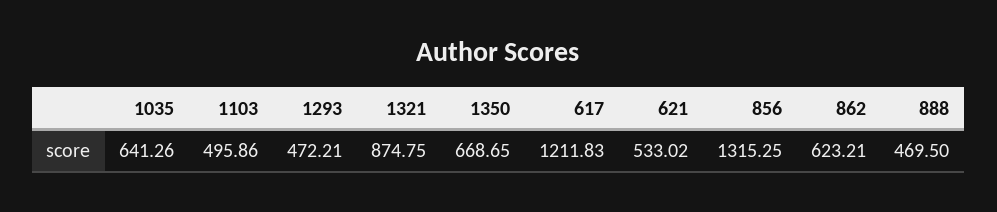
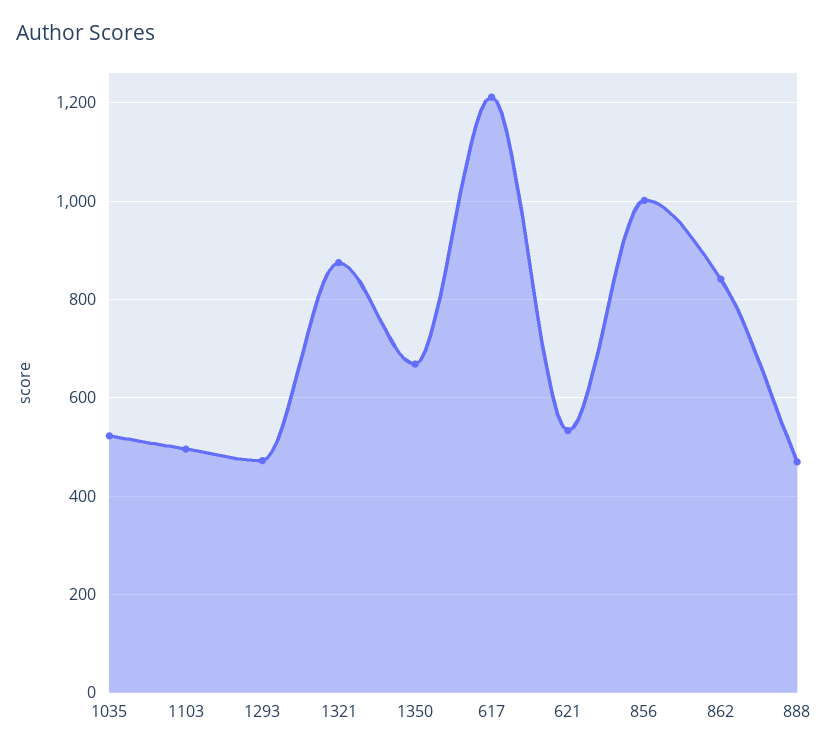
  {
-   "1035": 641.26,
+   "1035": 520,
    "1103": 495.86,
    "1293": 472.21,
    "1321": 874.75,
    "1350": 668.65,
    "617": 1211.83,
    "621": 533.02,
-   "856": 1315.25,
+   "856": 1000,
-   "862": 623.21,
+   "862": 840,
    "888": 469.5
  }

